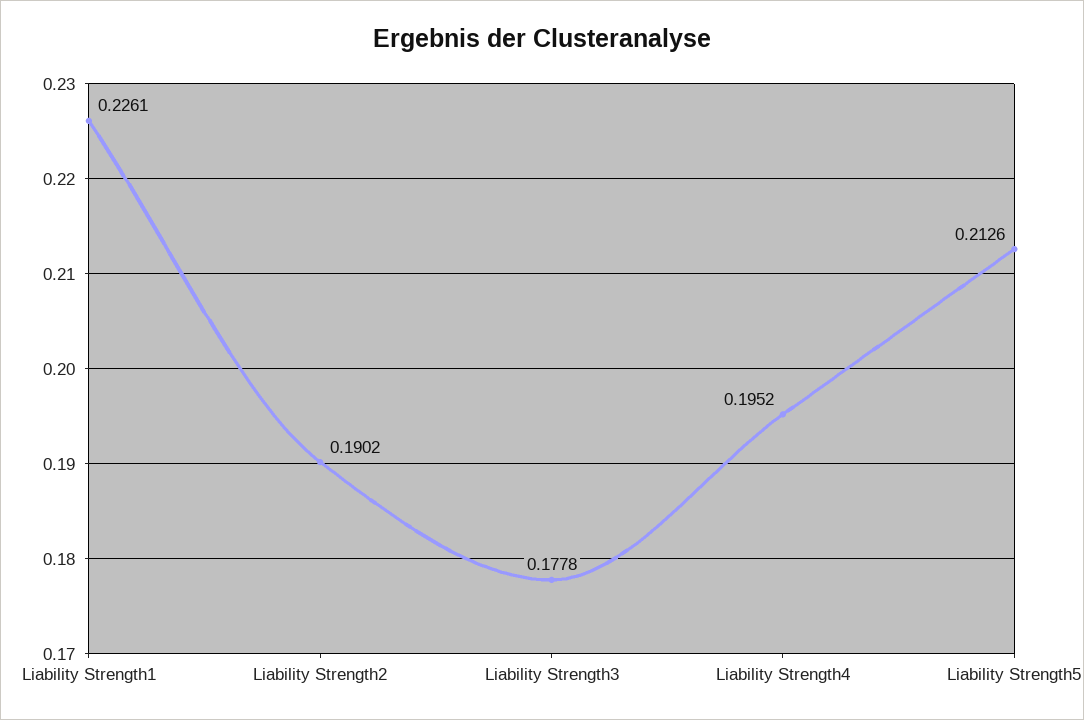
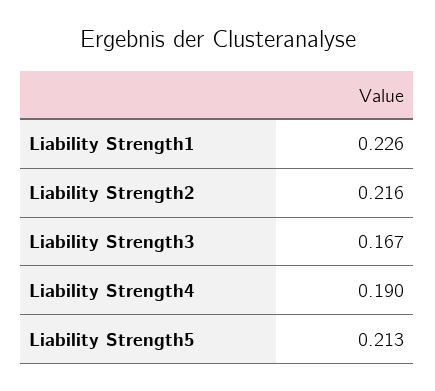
  {
    "Liability Strength1": 0.2261,
-   "Liability Strength2": 0.1902,
+   "Liability Strength2": 0.216,
-   "Liability Strength3": 0.1778,
+   "Liability Strength3": 0.167,
-   "Liability Strength4": 0.1952,
+   "Liability Strength4": 0.19,
    "Liability Strength5": 0.2126
  }

